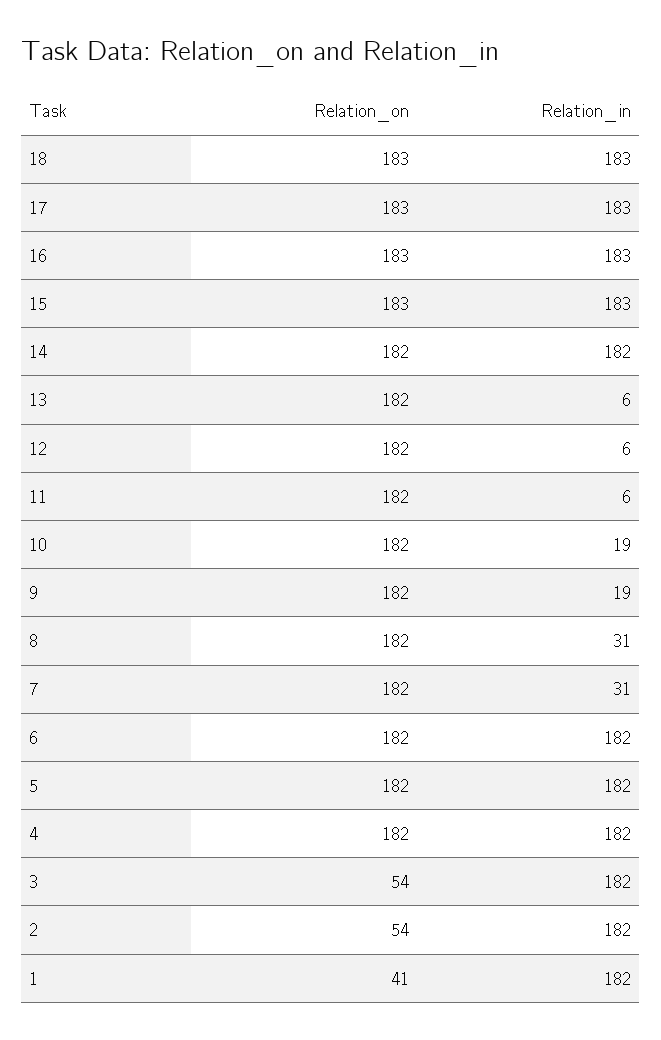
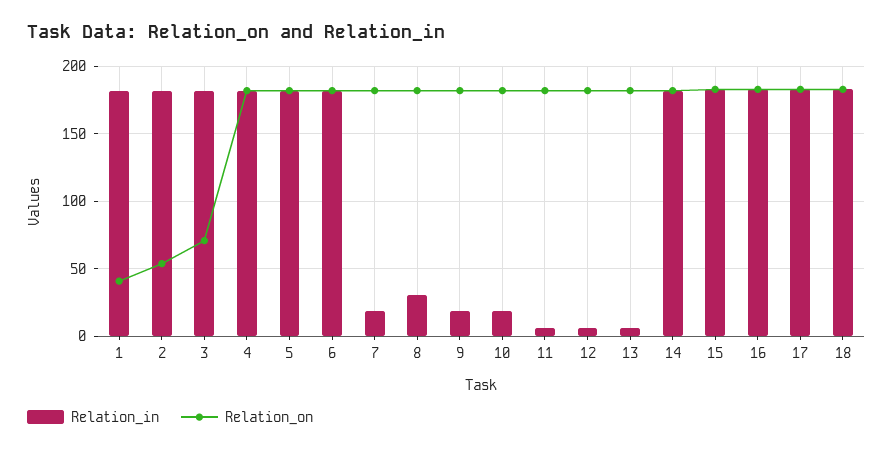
  {
    "Relation_on": {
      "18": 183,
      "17": 183,
      "16": 183,
      "15": 183,
      "14": 182,
      "13": 182,
      "12": 182,
      "11": 182,
      "10": 182,
      "9": 182,
      "8": 182,
      "7": 182,
      "6": 182,
      "5": 182,
      "4": 182,
-     "3": 54,
+     "3": 70,
      "2": 54,
      "1": 41
    },
    "Relation_in": {
      "18": 183,
      "17": 183,
      "16": 183,
      "15": 183,
      "14": 182,
      "13": 6,
      "12": 6,
      "11": 6,
      "10": 19,
      "9": 19,
      "8": 31,
-     "7": 31,
+     "7": 20,
      "6": 182,
      "5": 182,
      "4": 182,
      "3": 182,
      "2": 182,
      "1": 182
    }
  }

